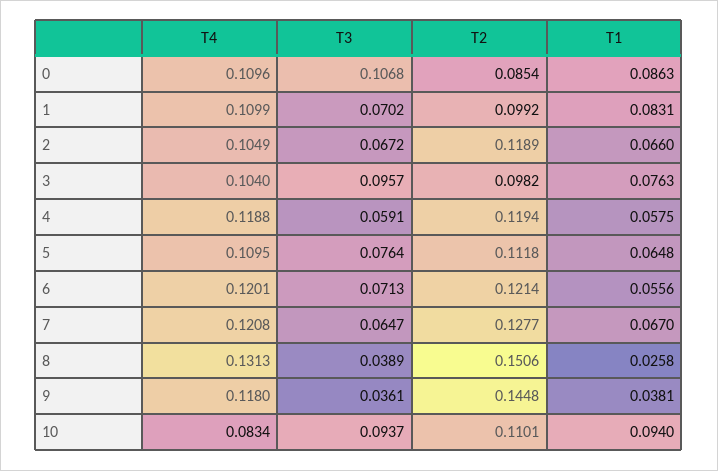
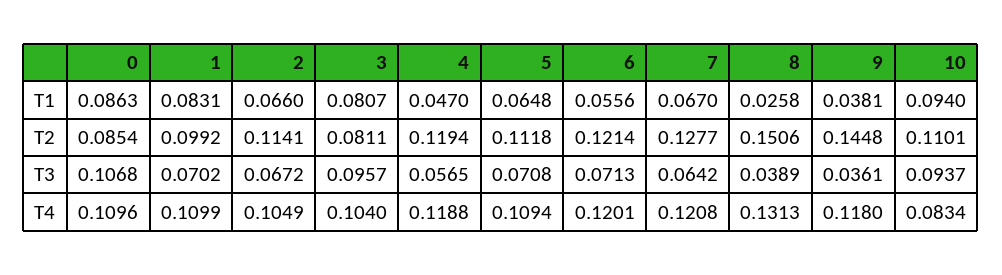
  {
    "T4": {
      "0": 0.1096,
      "1": 0.1099,
      "2": 0.1049,
      "3": 0.104,
      "4": 0.1188,
-     "5": 0.1095,
+     "5": 0.1094,
      "6": 0.1201,
      "7": 0.1208,
      "8": 0.1313,
      "9": 0.118,
      "10": 0.0834
    },
    "T3": {
      "0": 0.1068,
      "1": 0.0702,
      "2": 0.0672,
      "3": 0.0957,
-     "4": 0.0591,
+     "4": 0.0565,
-     "5": 0.0764,
+     "5": 0.0708,
      "6": 0.0713,
-     "7": 0.0647,
+     "7": 0.0642,
      "8": 0.0389,
      "9": 0.0361,
      "10": 0.0937
    },
    "T2": {
      "0": 0.0854,
      "1": 0.0992,
-     "2": 0.1189,
+     "2": 0.1141,
-     "3": 0.0982,
+     "3": 0.0811,
      "4": 0.1194,
      "5": 0.1118,
      "6": 0.1214,
      "7": 0.1277,
      "8": 0.1506,
      "9": 0.1448,
      "10": 0.1101
    },
    "T1": {
      "0": 0.0863,
      "1": 0.0831,
      "2": 0.066,
-     "3": 0.0763,
+     "3": 0.0807,
-     "4": 0.0575,
+     "4": 0.047,
      "5": 0.0648,
      "6": 0.0556,
      "7": 0.067,
      "8": 0.0258,
      "9": 0.0381,
      "10": 0.094
    }
  }

